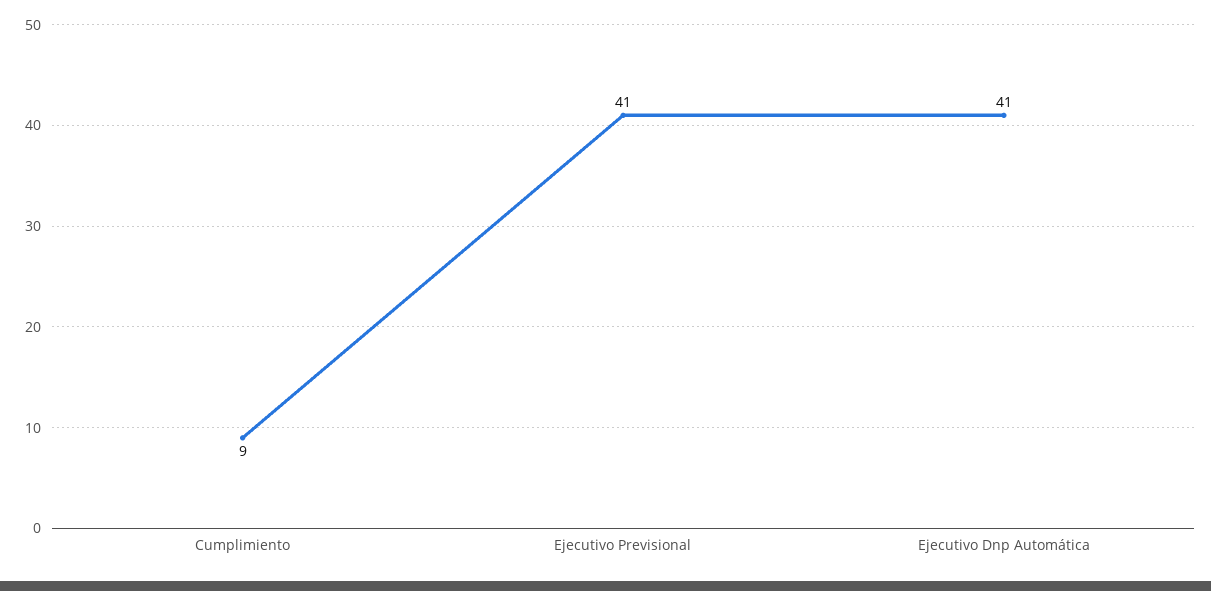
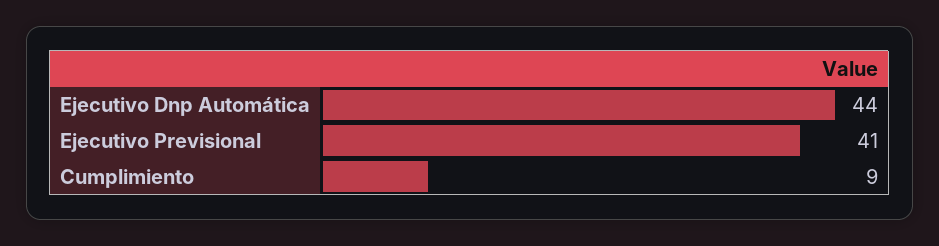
  {
    "Cumplimiento": 9,
    "Ejecutivo Previsional": 41,
-   "Ejecutivo Dnp Automática": 41
+   "Ejecutivo Dnp Automática": 44
  }

